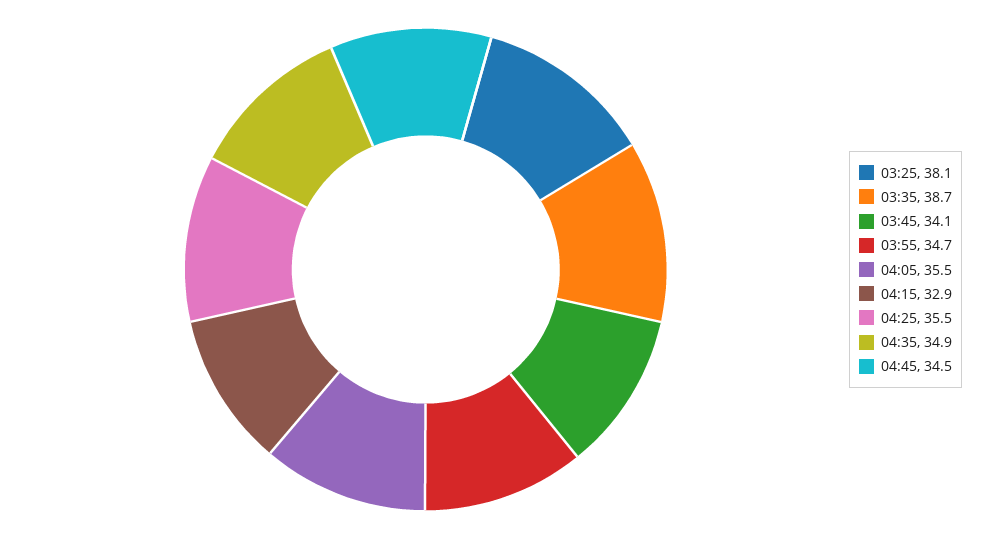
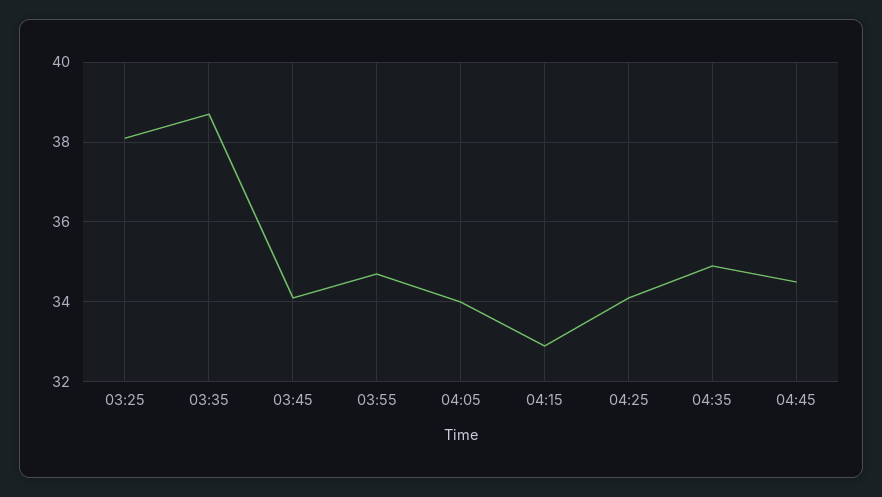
  {
    "03:25": 38.1,
    "03:35": 38.7,
    "03:45": 34.1,
    "03:55": 34.7,
-   "04:05": 35.5,
+   "04:05": 34,
    "04:15": 32.9,
-   "04:25": 35.5,
+   "04:25": 34,
    "04:35": 34.9,
    "04:45": 34.5
  }

